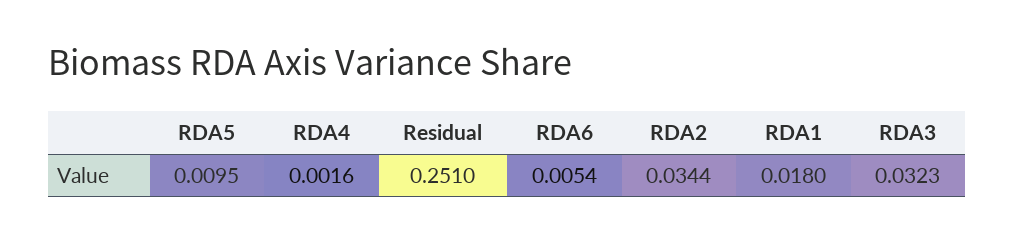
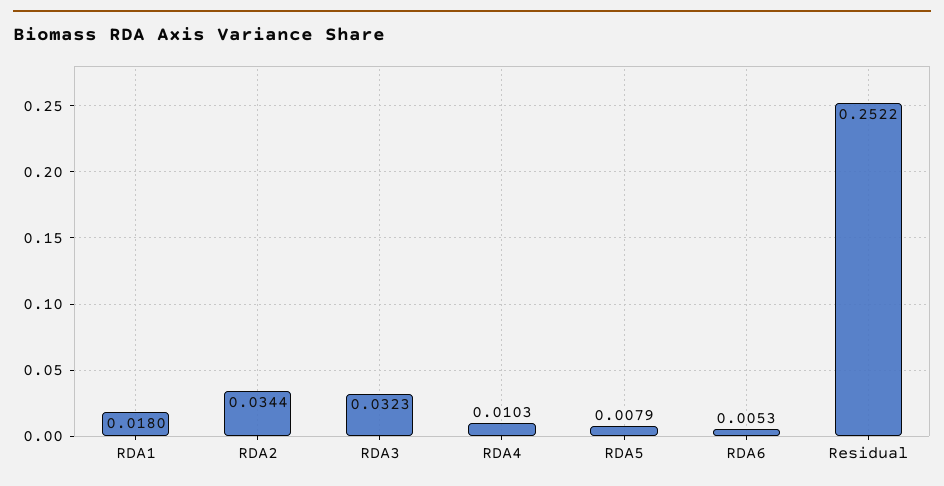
  {
-   "RDA5": 0.0095,
+   "RDA5": 0.0079,
-   "RDA4": 0.0016,
+   "RDA4": 0.0103,
-   "Residual": 0.251,
+   "Residual": 0.2522,
-   "RDA6": 0.0054,
+   "RDA6": 0.0053,
    "RDA2": 0.0344,
    "RDA1": 0.018,
    "RDA3": 0.0323
  }

